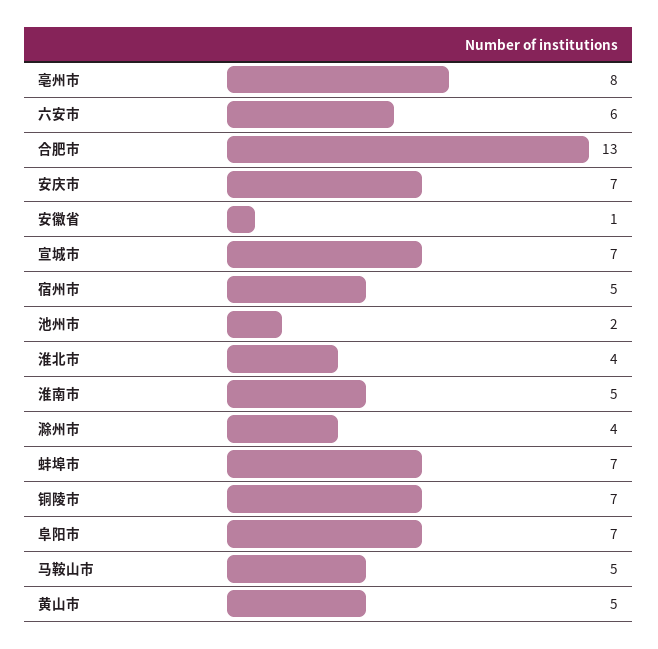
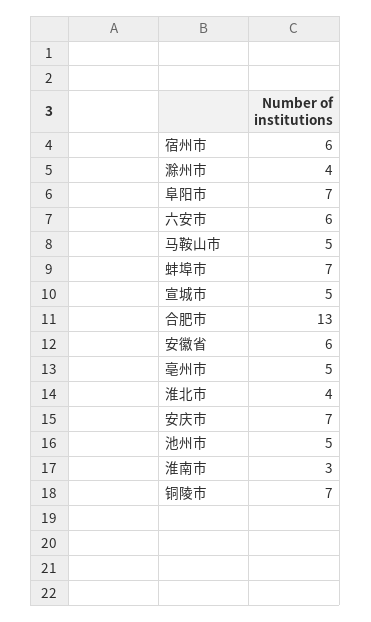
  {
-   "亳州市": 8,
+   "亳州市": 5,
    "六安市": 6,
    "合肥市": 13,
    "安庆市": 7,
-   "安徽省": 1,
+   "安徽省": 6,
-   "宣城市": 7,
+   "宣城市": 5,
-   "宿州市": 5,
+   "宿州市": 6,
-   "池州市": 2,
+   "池州市": 5,
    "淮北市": 4,
-   "淮南市": 5,
+   "淮南市": 3,
    "滁州市": 4,
    "蚌埠市": 7,
    "铜陵市": 7,
    "阜阳市": 7,
-   "马鞍山市": 5,
+   "马鞍山市": 5
-   "黄山市": 5
  }

